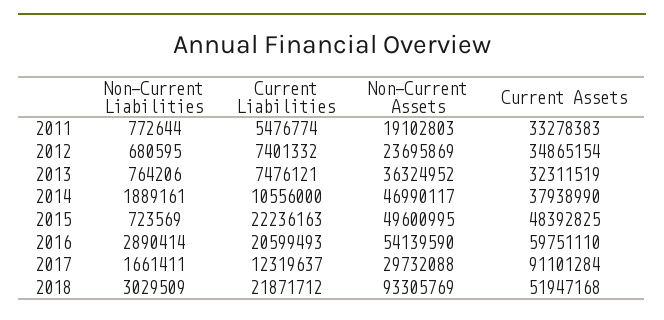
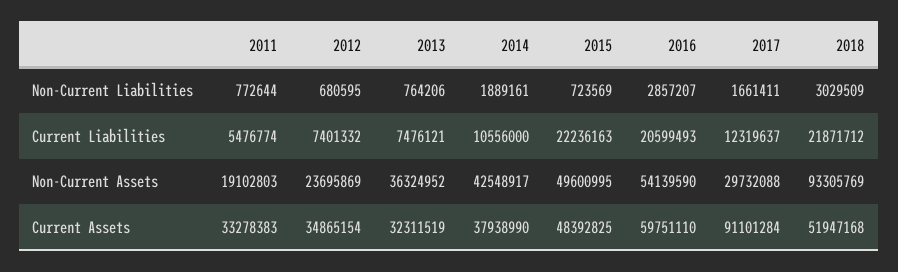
  {
    "Non-Current Liabilities": {
      "2011": 772644,
      "2012": 680595,
      "2013": 764206,
      "2014": 1889161,
      "2015": 723569,
-     "2016": 2890414,
+     "2016": 2857207,
      "2017": 1661411,
      "2018": 3029509
    },
    "Current Liabilities": {
      "2011": 5476774,
      "2012": 7401332,
      "2013": 7476121,
      "2014": 10556000,
      "2015": 22236163,
      "2016": 20599493,
      "2017": 12319637,
      "2018": 21871712
    },
    "Non-Current Assets": {
      "2011": 19102803,
      "2012": 23695869,
      "2013": 36324952,
-     "2014": 46990117,
+     "2014": 42548917,
      "2015": 49600995,
      "2016": 54139590,
      "2017": 29732088,
      "2018": 93305769
    },
    "Current Assets": {
      "2011": 33278383,
      "2012": 34865154,
      "2013": 32311519,
      "2014": 37938990,
      "2015": 48392825,
      "2016": 59751110,
      "2017": 91101284,
      "2018": 51947168
    }
  }

